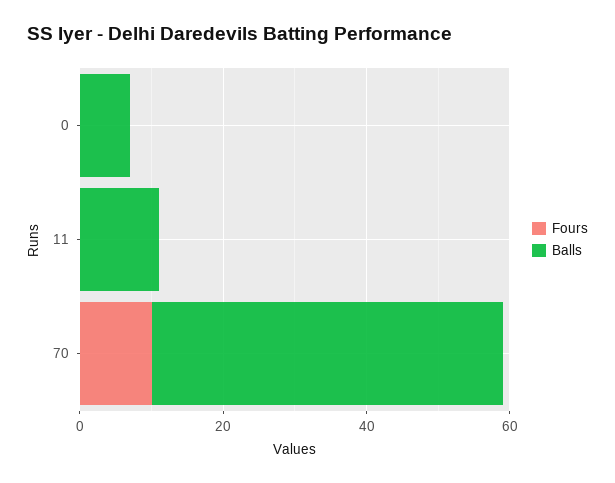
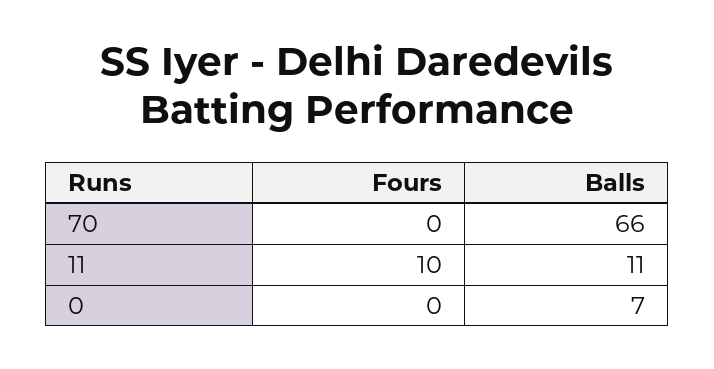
  {
    "Fours": {
      "0": 0,
-     "11": 0,
+     "11": 10,
-     "70": 10
+     "70": 0
    },
    "Balls": {
      "0": 7,
      "11": 11,
-     "70": 50
+     "70": 66
    }
  }

